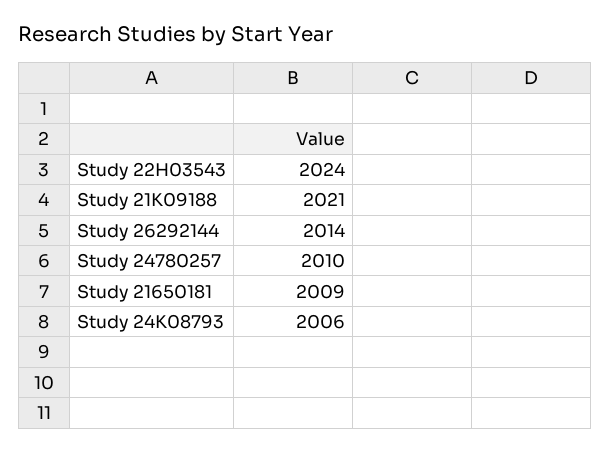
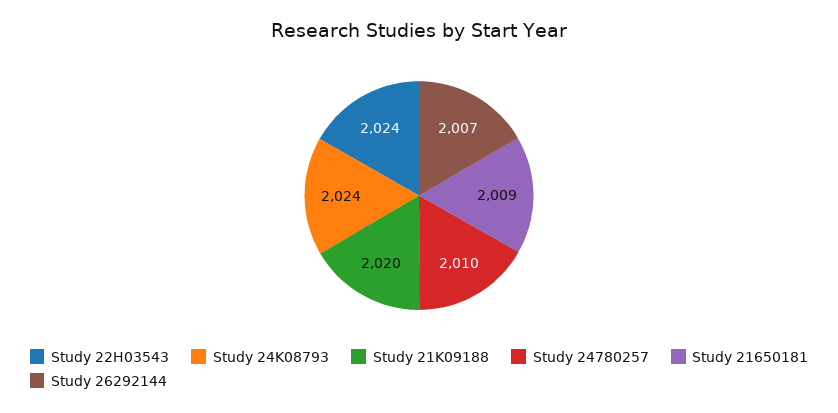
  {
    "Study 22H03543": 2024,
-   "Study 21K09188": 2021,
+   "Study 21K09188": 2020,
-   "Study 26292144": 2014,
+   "Study 26292144": 2007,
    "Study 24780257": 2010,
    "Study 21650181": 2009,
-   "Study 24K08793": 2006
+   "Study 24K08793": 2024
  }

